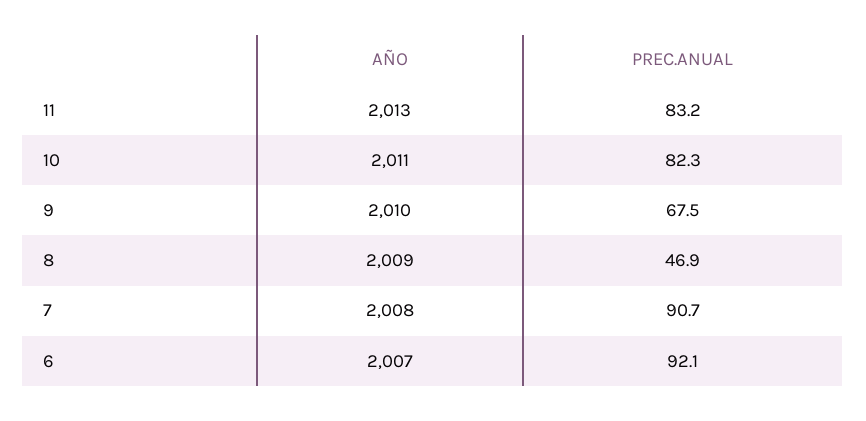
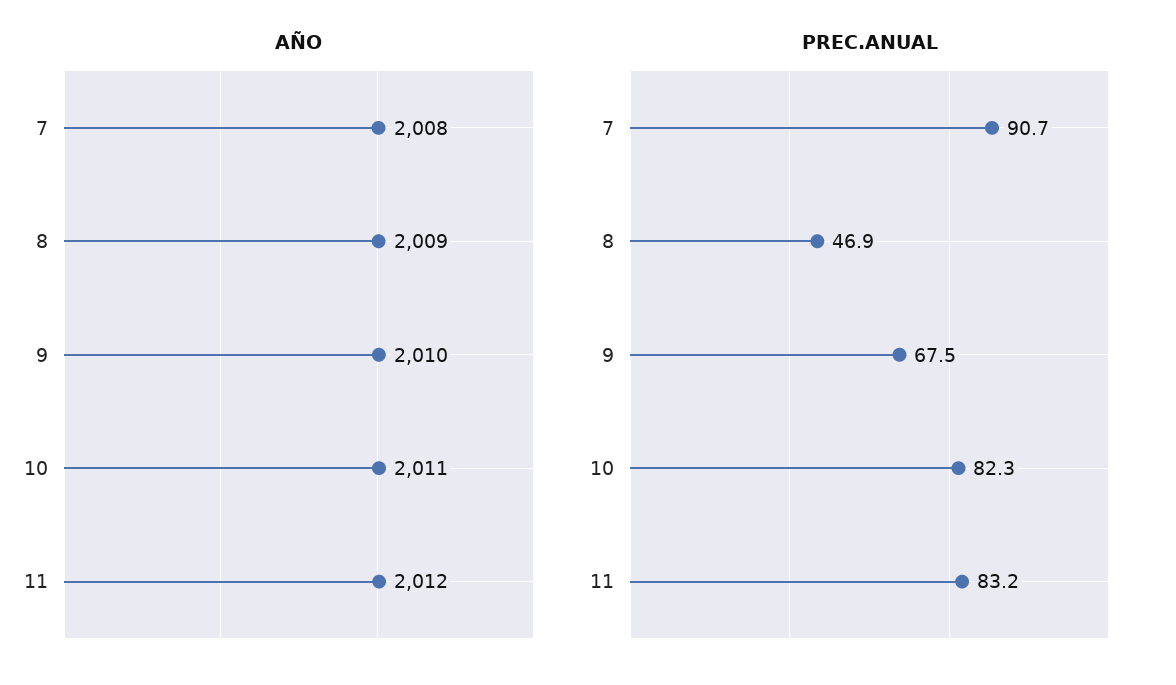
  {
    "AÑO": {
-     "11": 2013,
+     "11": 2012,
      "10": 2011,
      "9": 2010,
      "8": 2009,
-     "7": 2008,
+     "7": 2008
-     "6": 2007
    },
    "PREC.ANUAL": {
      "11": 83.2,
      "10": 82.3,
      "9": 67.5,
      "8": 46.9,
-     "7": 90.7,
+     "7": 90.7
-     "6": 92.1
    }
  }

